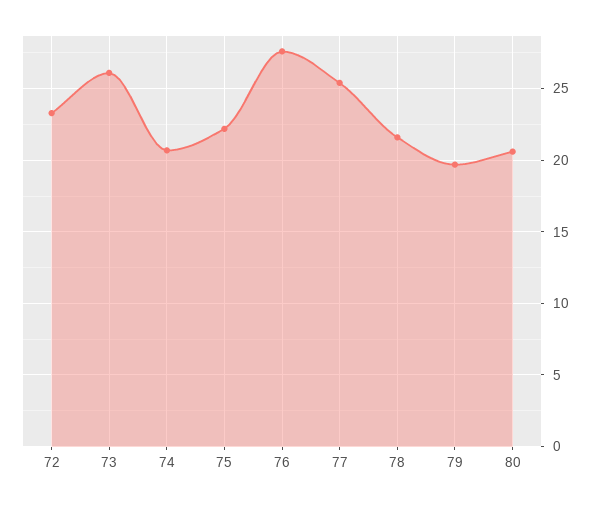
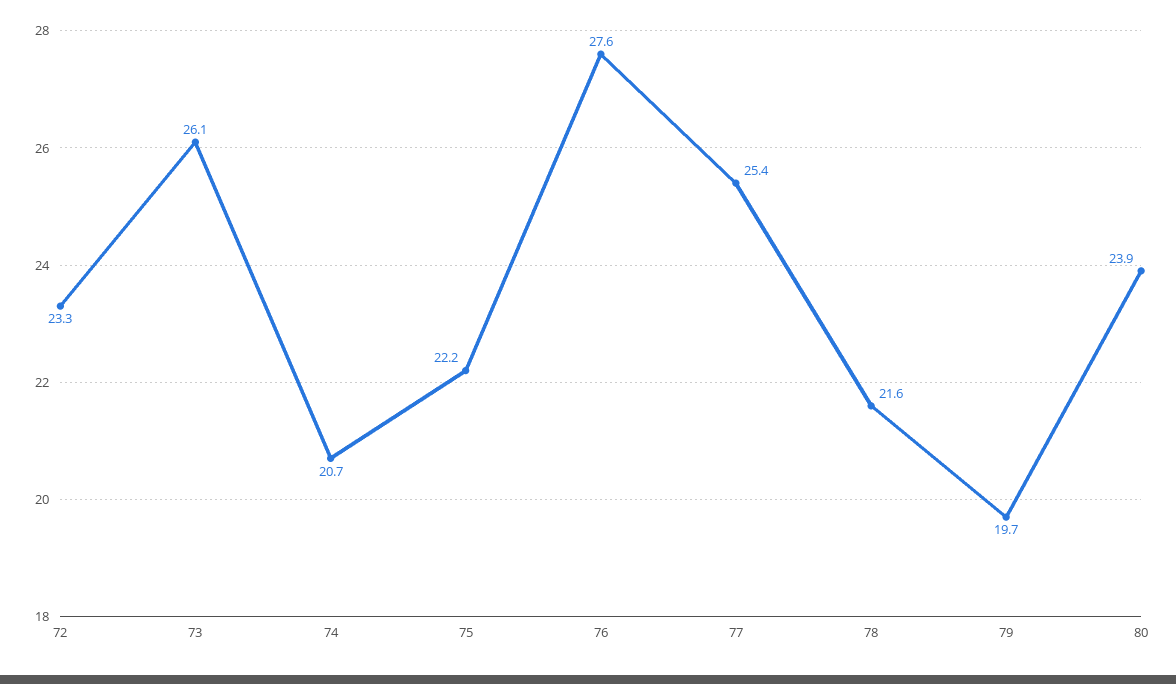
  {
    "72": 23.3,
    "73": 26.1,
    "74": 20.7,
    "75": 22.2,
    "76": 27.6,
    "77": 25.4,
    "78": 21.6,
    "79": 19.7,
-   "80": 20.5
+   "80": 23.9
  }

